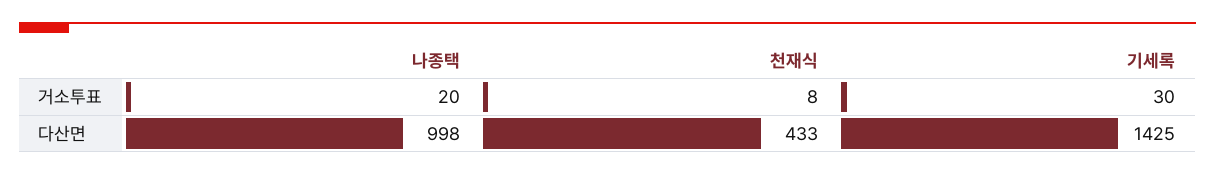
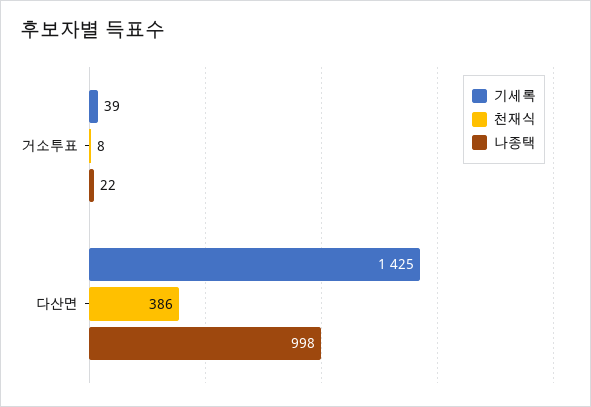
  {
    "나종택": {
-     "거소투표": 20,
+     "거소투표": 22,
      "다산면": 998
    },
    "천재식": {
      "거소투표": 8,
-     "다산면": 433
+     "다산면": 386
    },
    "기세록": {
-     "거소투표": 30,
+     "거소투표": 39,
      "다산면": 1425
    }
  }

